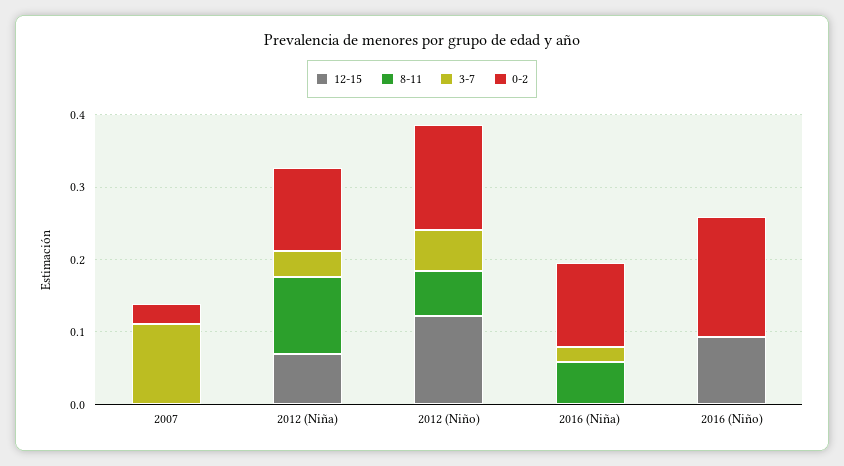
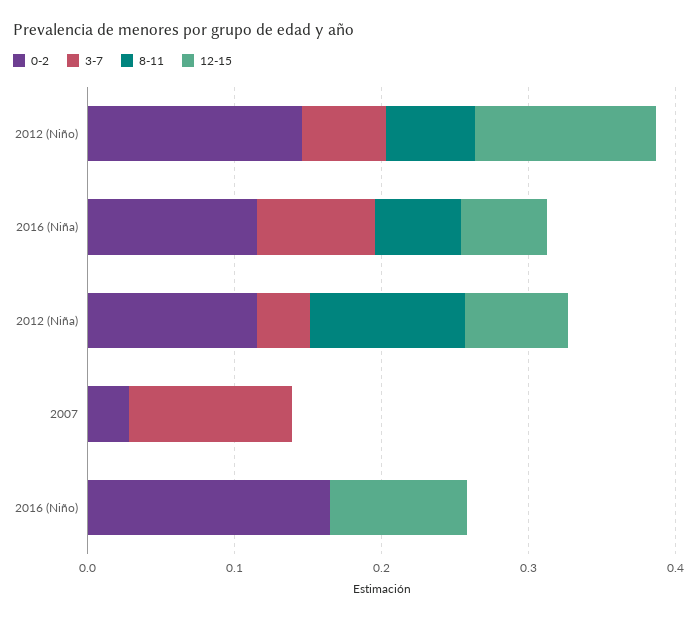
  {
    "12-15": {
      "2007": 0,
      "2012 (Niña)": 0.08,
      "2012 (Niño)": 0.12,
-     "2016 (Niña)": 0,
+     "2016 (Niña)": 0.06,
      "2016 (Niño)": 0.1
    },
    "8-11": {
      "2007": 0,
      "2012 (Niña)": 0.1,
      "2012 (Niño)": 0.06,
      "2016 (Niña)": 0.06,
      "2016 (Niño)": 0
    },
    "3-7": {
      "2007": 0.12,
      "2012 (Niña)": 0.04,
      "2012 (Niño)": 0.06,
-     "2016 (Niña)": 0.02,
+     "2016 (Niña)": 0.08,
      "2016 (Niño)": 0
    },
    "0-2": {
      "2007": 0.02,
      "2012 (Niña)": 0.12,
      "2012 (Niño)": 0.14,
      "2016 (Niña)": 0.12,
      "2016 (Niño)": 0.16
    }
  }

